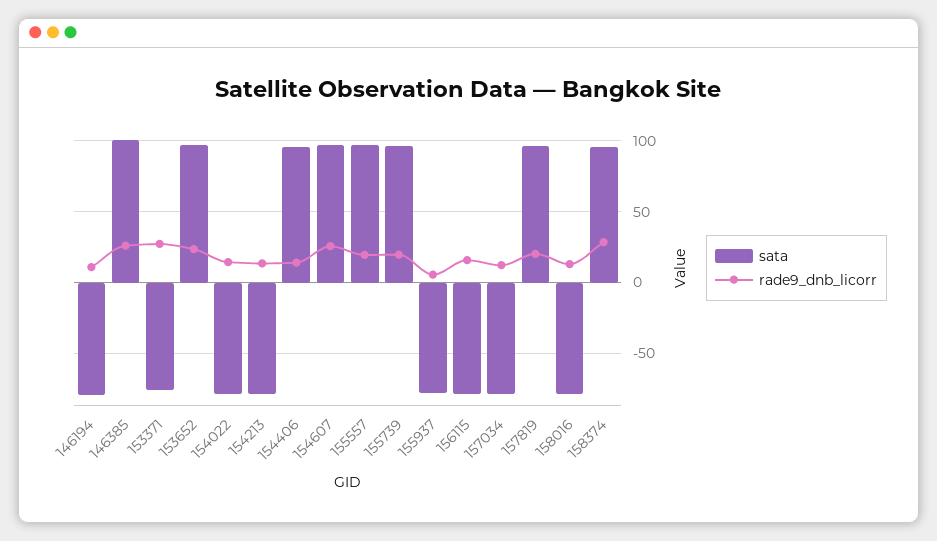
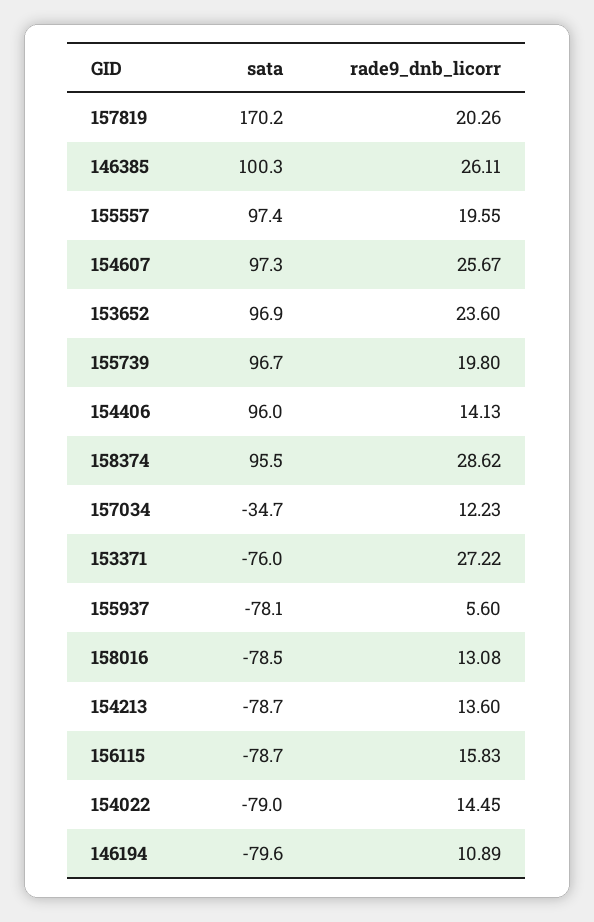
  {
    "sata": {
      "146194": -79.6,
      "146385": 100.3,
      "153371": -76,
      "153652": 96.9,
      "154022": -79,
      "154213": -78.7,
      "154406": 96,
      "154607": 97.3,
      "155557": 97.4,
      "155739": 96.7,
      "155937": -78.1,
      "156115": -78.7,
-     "157034": -80,
+     "157034": -34.7,
-     "157819": 95,
+     "157819": 170.2,
      "158016": -78.5,
      "158374": 95.5
    },
    "rade9_dnb_licorr": {
      "146194": 10.89,
      "146385": 26.11,
      "153371": 27.22,
      "153652": 23.6,
      "154022": 14.45,
      "154213": 13.6,
      "154406": 14.13,
      "154607": 25.67,
      "155557": 19.55,
      "155739": 19.8,
      "155937": 5.6,
      "156115": 15.83,
      "157034": 12.23,
      "157819": 20.26,
      "158016": 13.08,
      "158374": 28.62
    }
  }

